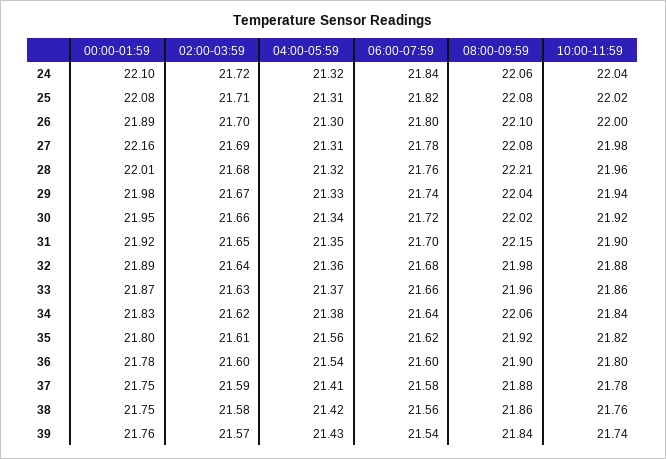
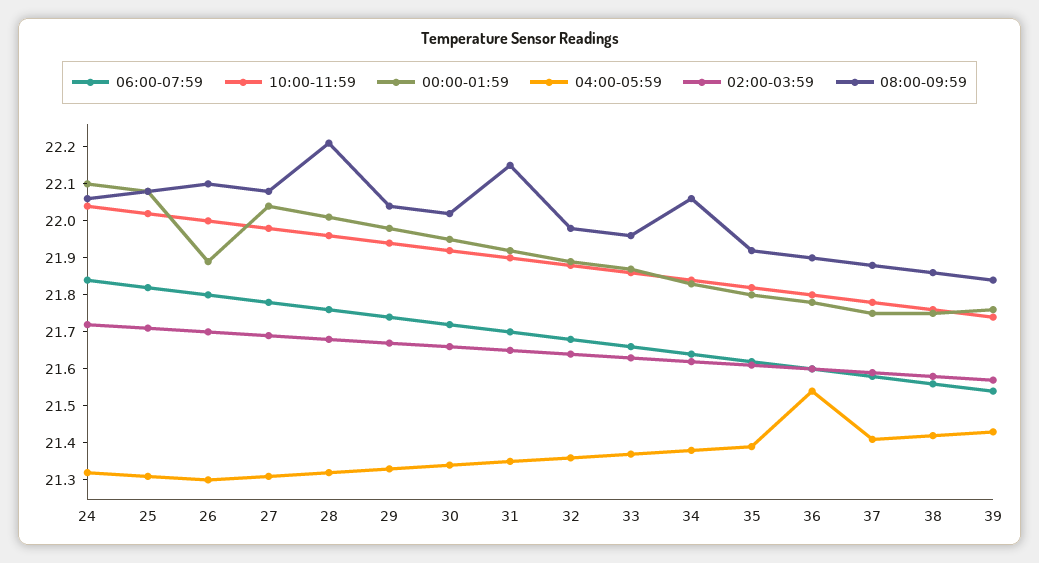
  {
    "00:00-01:59": {
      "24": 22.1,
      "25": 22.08,
      "26": 21.89,
-     "27": 22.16,
+     "27": 22.05,
      "28": 22.01,
      "29": 21.98,
      "30": 21.95,
      "31": 21.92,
      "32": 21.89,
      "33": 21.87,
      "34": 21.83,
      "35": 21.8,
      "36": 21.78,
      "37": 21.75,
      "38": 21.75,
      "39": 21.76
    },
    "02:00-03:59": {
      "24": 21.72,
      "25": 21.71,
      "26": 21.7,
      "27": 21.69,
      "28": 21.68,
      "29": 21.67,
      "30": 21.66,
      "31": 21.65,
      "32": 21.64,
      "33": 21.63,
      "34": 21.62,
      "35": 21.61,
      "36": 21.6,
      "37": 21.59,
      "38": 21.58,
      "39": 21.57
    },
    "04:00-05:59": {
      "24": 21.32,
      "25": 21.31,
      "26": 21.3,
      "27": 21.31,
      "28": 21.32,
      "29": 21.33,
      "30": 21.34,
      "31": 21.35,
      "32": 21.36,
      "33": 21.37,
      "34": 21.38,
-     "35": 21.56,
+     "35": 21.4,
      "36": 21.54,
      "37": 21.41,
      "38": 21.42,
      "39": 21.43
    },
    "06:00-07:59": {
      "24": 21.84,
      "25": 21.82,
      "26": 21.8,
      "27": 21.78,
      "28": 21.76,
      "29": 21.74,
      "30": 21.72,
      "31": 21.7,
      "32": 21.68,
      "33": 21.66,
      "34": 21.64,
      "35": 21.62,
      "36": 21.6,
      "37": 21.58,
      "38": 21.56,
      "39": 21.54
    },
    "08:00-09:59": {
      "24": 22.06,
      "25": 22.08,
      "26": 22.1,
      "27": 22.08,
      "28": 22.21,
      "29": 22.04,
      "30": 22.02,
      "31": 22.15,
      "32": 21.98,
      "33": 21.96,
      "34": 22.06,
      "35": 21.92,
      "36": 21.9,
      "37": 21.88,
      "38": 21.86,
      "39": 21.84
    },
    "10:00-11:59": {
      "24": 22.04,
      "25": 22.02,
      "26": 22,
      "27": 21.98,
      "28": 21.96,
      "29": 21.94,
      "30": 21.92,
      "31": 21.9,
      "32": 21.88,
      "33": 21.86,
      "34": 21.84,
      "35": 21.82,
      "36": 21.8,
      "37": 21.78,
      "38": 21.76,
      "39": 21.74
    }
  }

